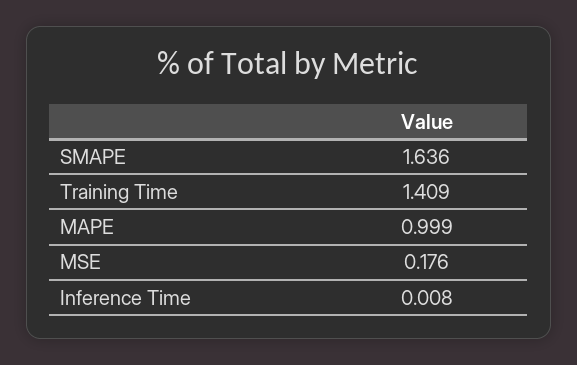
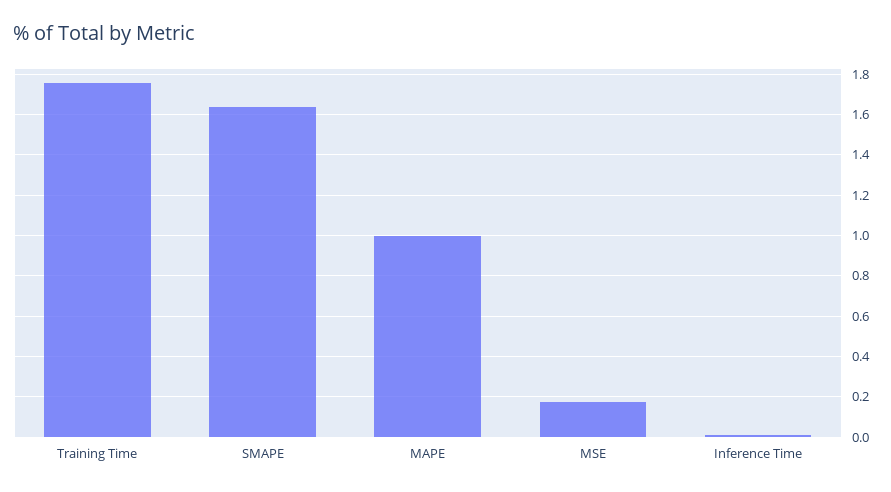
  {
    "SMAPE": 1.636,
-   "Training Time": 1.409,
+   "Training Time": 1.75,
    "MAPE": 0.999,
    "MSE": 0.176,
    "Inference Time": 0.008
  }

